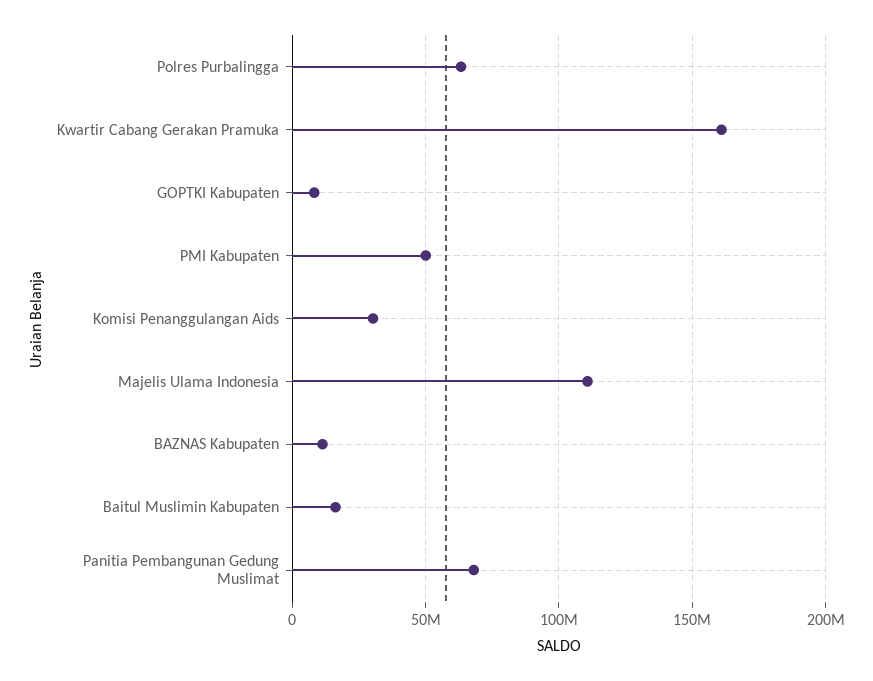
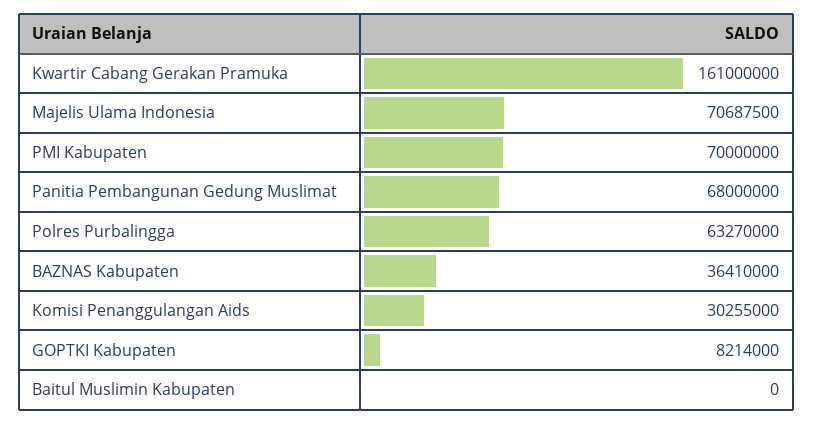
  {
    "Polres Purbalingga": 63270000,
    "Kwartir Cabang Gerakan Pramuka": 161000000,
    "GOPTKI Kabupaten": 8214000,
-   "PMI Kabupaten": 50000000,
+   "PMI Kabupaten": 70000000,
    "Komisi Penanggulangan Aids": 30255000,
-   "Majelis Ulama Indonesia": 110000000,
+   "Majelis Ulama Indonesia": 70687500,
-   "BAZNAS Kabupaten": 10000000,
+   "BAZNAS Kabupaten": 36410000,
-   "Baitul Muslimin Kabupaten": 15000000,
+   "Baitul Muslimin Kabupaten": 0,
    "Panitia Pembangunan Gedung Muslimat": 68000000
  }

